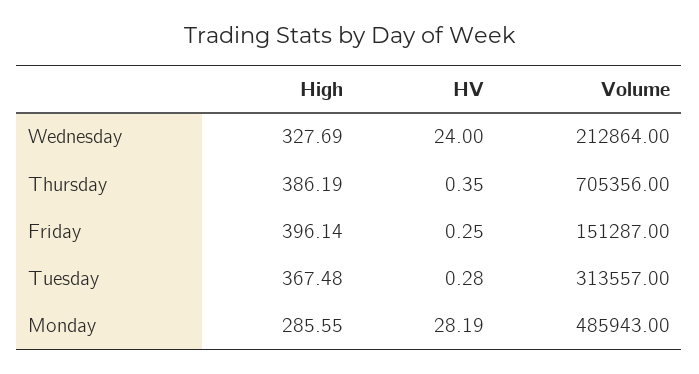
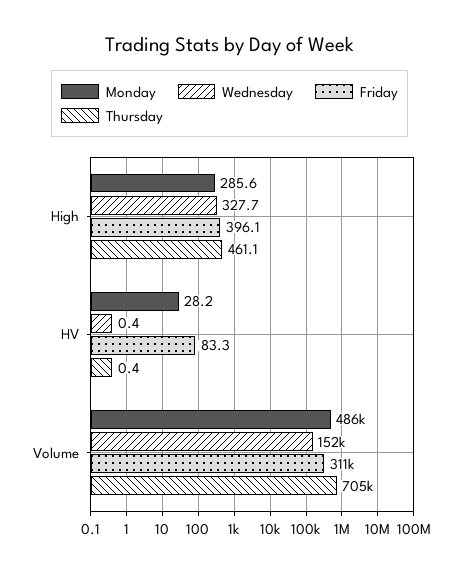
  {
    "Wednesday": {
      "High": 327.69,
-     "HV": 24,
+     "HV": 0.4,
-     "Volume": 212864
+     "Volume": 152000
    },
    "Thursday": {
-     "High": 386.19,
+     "High": 461.1,
      "HV": 0.35,
      "Volume": 705356
    },
    "Friday": {
      "High": 396.14,
-     "HV": 0.25,
+     "HV": 83.3,
-     "Volume": 151287
+     "Volume": 311000
    },
-   "Tuesday": {
-     "High": 367.48,
-     "HV": 0.28,
-     "Volume": 313557
-   },
    "Monday": {
      "High": 285.55,
      "HV": 28.19,
      "Volume": 485943
    }
  }

